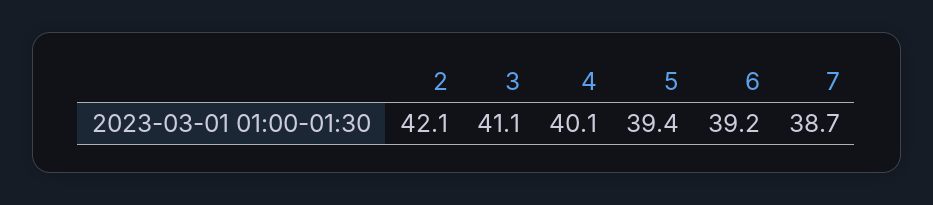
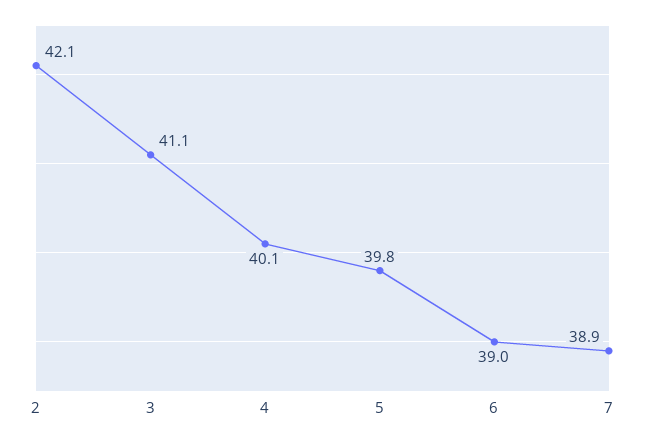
  {
    "2": 42.1,
    "3": 41.1,
    "4": 40.1,
-   "5": 39.4,
+   "5": 39.8,
-   "6": 39.2,
+   "6": 39,
-   "7": 38.7
+   "7": 38.9
  }

